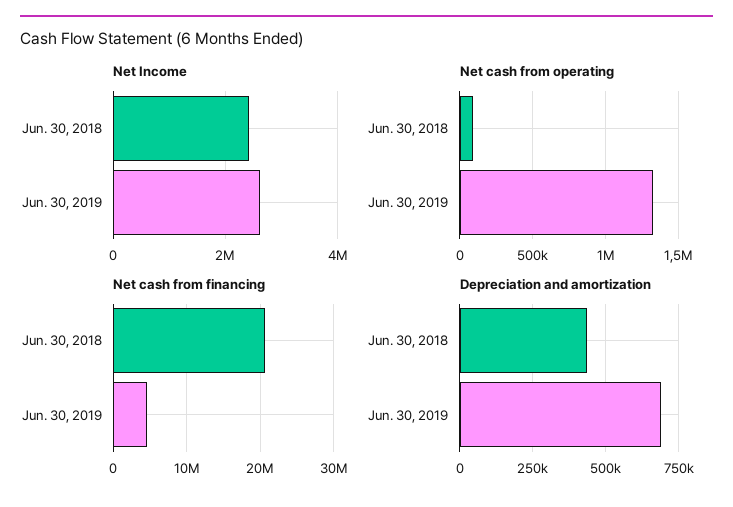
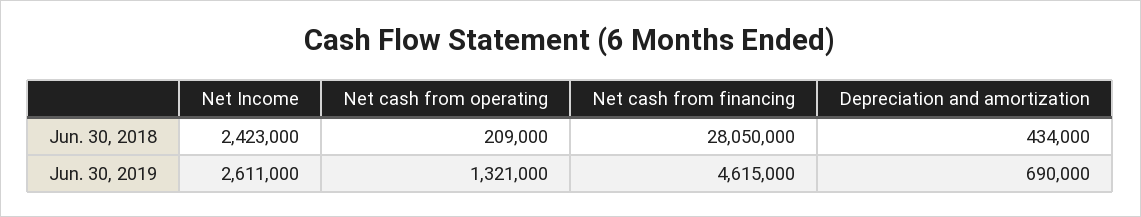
  {
    "Net Income": {
      "Jun. 30, 2018": 2423000,
      "Jun. 30, 2019": 2611000
    },
    "Net cash from operating": {
-     "Jun. 30, 2018": 100000,
+     "Jun. 30, 2018": 209000,
      "Jun. 30, 2019": 1321000
    },
    "Net cash from financing": {
-     "Jun. 30, 2018": 21000000,
+     "Jun. 30, 2018": 28050000,
      "Jun. 30, 2019": 4615000
    },
    "Depreciation and amortization": {
      "Jun. 30, 2018": 434000,
      "Jun. 30, 2019": 690000
    }
  }

